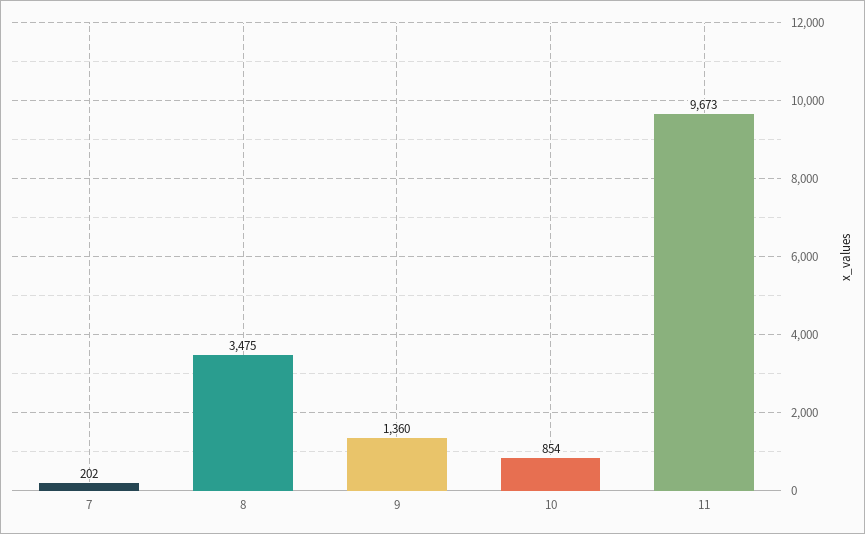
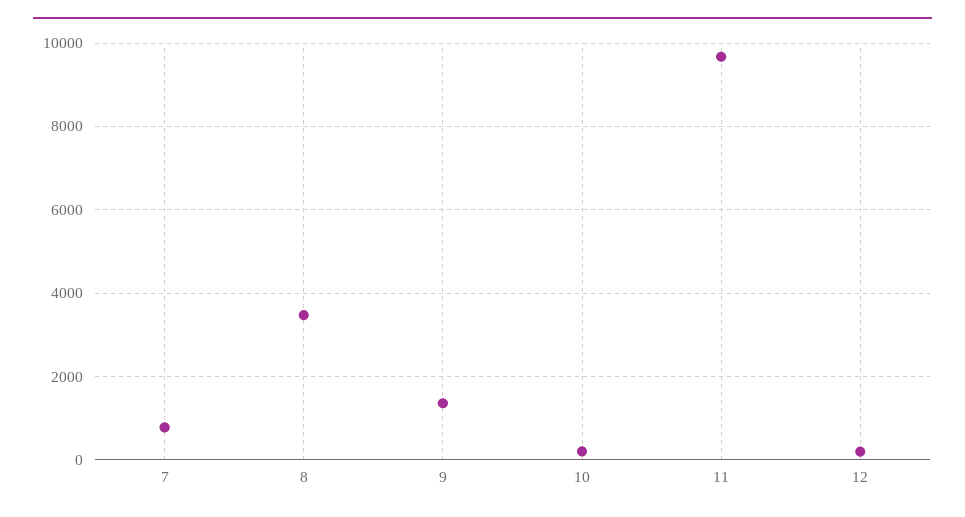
  {
-   "7": 202,
+   "7": 800,
    "8": 3475,
    "9": 1360,
-   "10": 854,
+   "10": 200,
-   "11": 9673
+   "11": 9673,
+   "12": 200
  }

